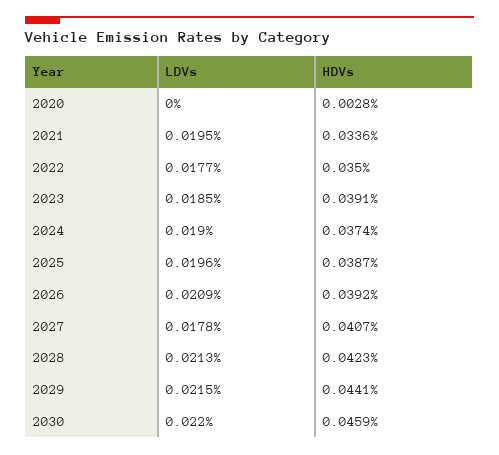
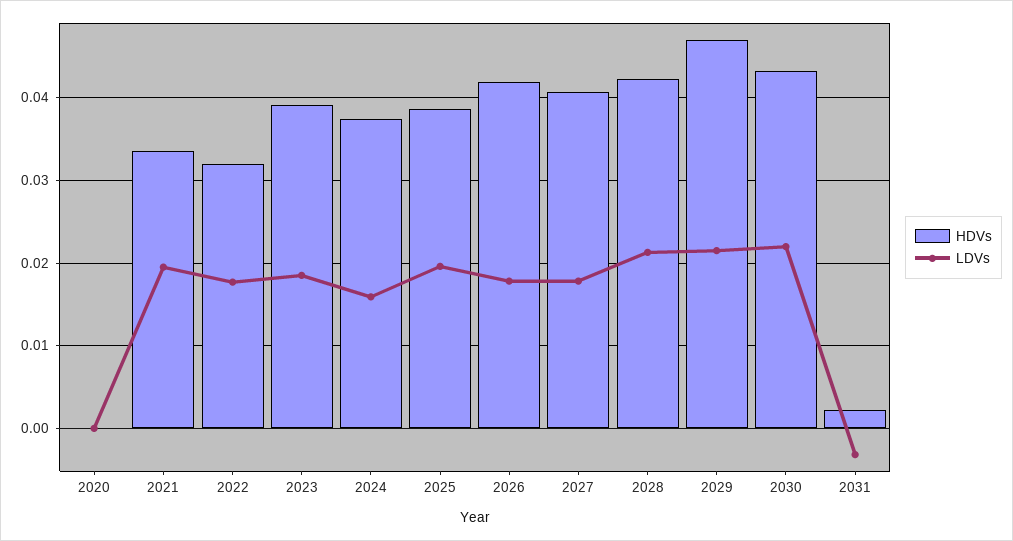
  {
    "LDVs": {
      "2020": 0,
      "2021": 0.0195,
      "2022": 0.0177,
      "2023": 0.0185,
-     "2024": 0.019,
+     "2024": 0.016,
      "2025": 0.0196,
-     "2026": 0.0209,
+     "2026": 0.018,
      "2027": 0.0178,
      "2028": 0.0213,
      "2029": 0.0215,
-     "2030": 0.022
+     "2030": 0.022,
+     "2031": -0.003
    },
    "HDVs": {
-     "2020": 0.0028,
+     "2020": 0,
      "2021": 0.0336,
-     "2022": 0.035,
+     "2022": 0.032,
      "2023": 0.0391,
      "2024": 0.0374,
      "2025": 0.0387,
-     "2026": 0.0392,
+     "2026": 0.042,
      "2027": 0.0407,
      "2028": 0.0423,
-     "2029": 0.0441,
+     "2029": 0.047,
-     "2030": 0.0459
+     "2030": 0.043,
+     "2031": 0.002
    }
  }

